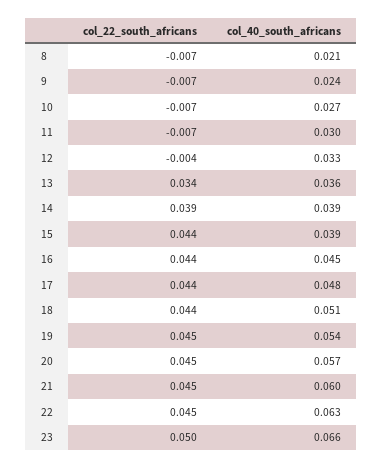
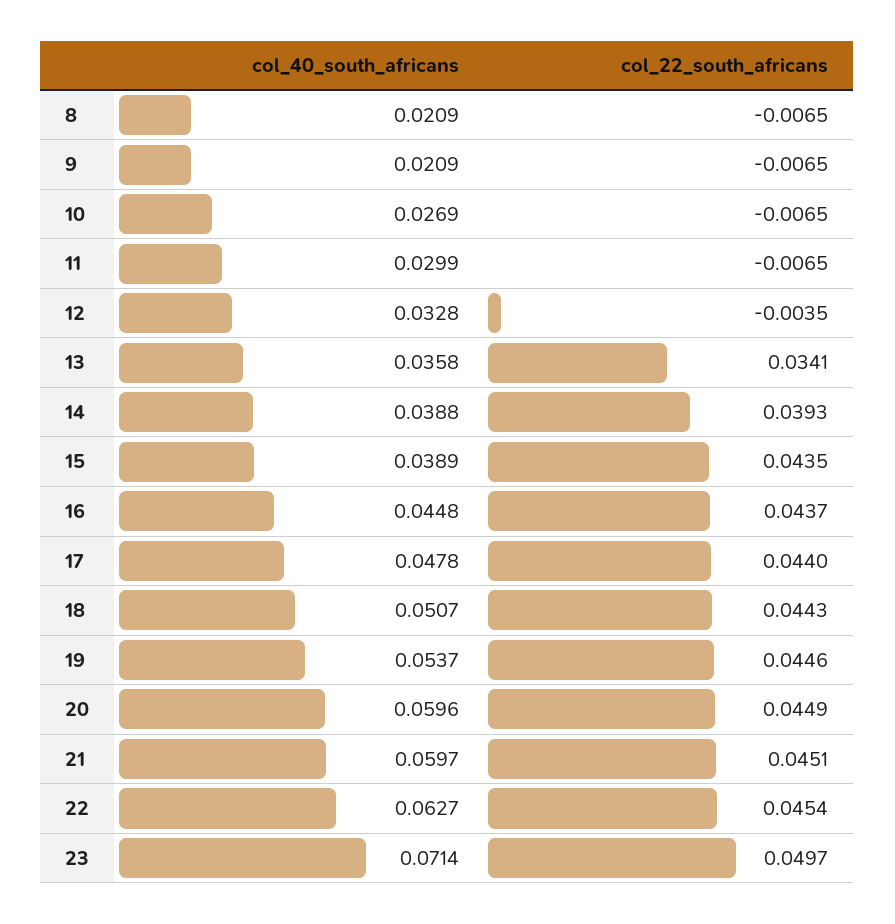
  {
    "col_22_south_africans": {
      "8": -0.0065,
      "9": -0.0065,
      "10": -0.0065,
      "11": -0.0065,
      "12": -0.0035,
      "13": 0.0341,
      "14": 0.0393,
      "15": 0.0435,
      "16": 0.0437,
      "17": 0.044,
      "18": 0.0443,
      "19": 0.0446,
      "20": 0.0449,
      "21": 0.0451,
      "22": 0.0454,
      "23": 0.0497
    },
    "col_40_south_africans": {
      "8": 0.0209,
-     "9": 0.024,
+     "9": 0.0209,
      "10": 0.0269,
      "11": 0.0299,
      "12": 0.0328,
      "13": 0.0358,
      "14": 0.0388,
      "15": 0.0389,
      "16": 0.0448,
      "17": 0.0478,
      "18": 0.0507,
      "19": 0.0537,
-     "20": 0.057,
+     "20": 0.0596,
      "21": 0.0597,
      "22": 0.0627,
-     "23": 0.066
+     "23": 0.0714
    }
  }

